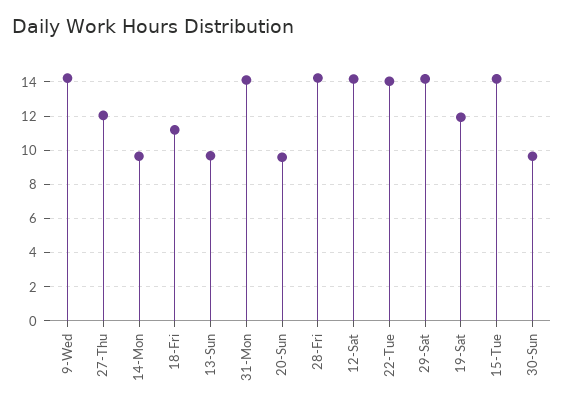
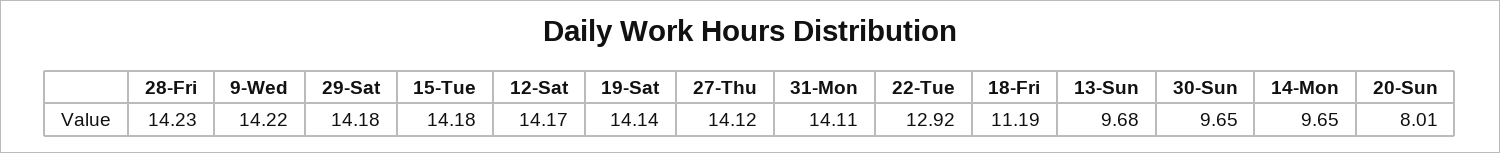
  {
    "9-Wed": 14.22,
-   "27-Thu": 12,
+   "27-Thu": 14.12,
    "14-Mon": 9.65,
    "18-Fri": 11.19,
    "13-Sun": 9.68,
    "31-Mon": 14.11,
-   "20-Sun": 9.5,
+   "20-Sun": 8.01,
    "28-Fri": 14.23,
    "12-Sat": 14.17,
-   "22-Tue": 14,
+   "22-Tue": 12.92,
    "29-Sat": 14.18,
-   "19-Sat": 12,
+   "19-Sat": 14.14,
    "15-Tue": 14.18,
    "30-Sun": 9.65
  }

